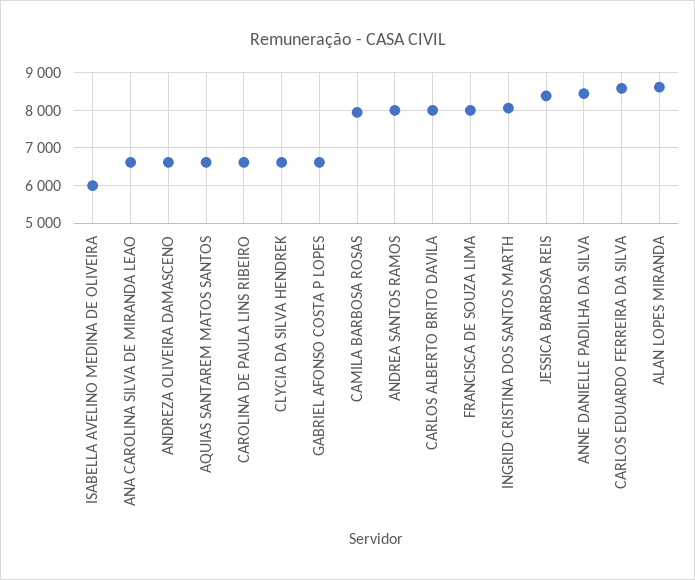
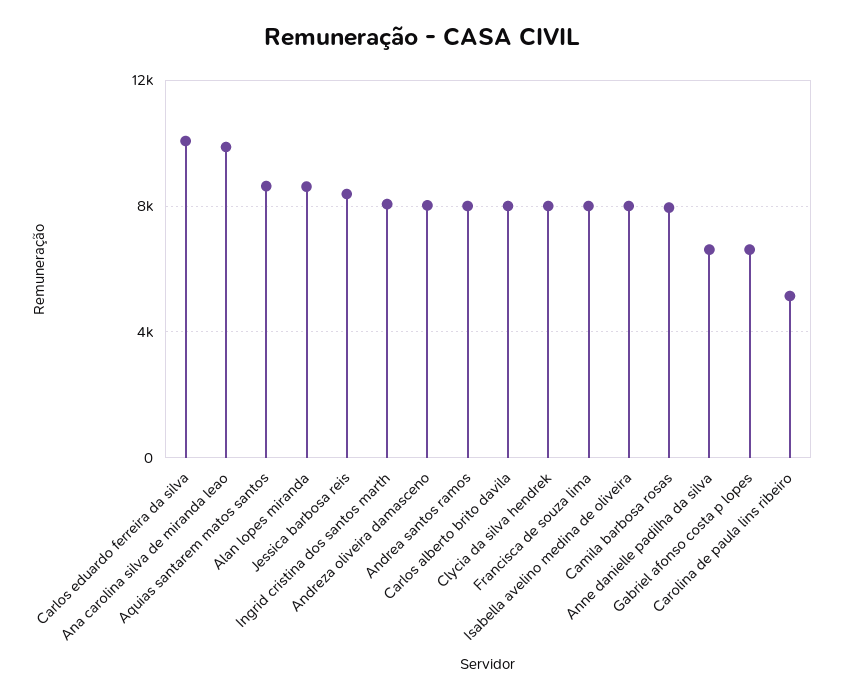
  {
-   "ISABELLA AVELINO MEDINA DE OLIVEIRA": 6000,
+   "ISABELLA AVELINO MEDINA DE OLIVEIRA": 8000,
-   "ANA CAROLINA SILVA DE MIRANDA LEAO": 6600,
+   "ANA CAROLINA SILVA DE MIRANDA LEAO": 10000,
-   "ANDREZA OLIVEIRA DAMASCENO": 6600,
+   "ANDREZA OLIVEIRA DAMASCENO": 8000,
-   "AQUIAS SANTAREM MATOS SANTOS": 6600,
+   "AQUIAS SANTAREM MATOS SANTOS": 8500,
-   "CAROLINA DE PAULA LINS RIBEIRO": 6600,
+   "CAROLINA DE PAULA LINS RIBEIRO": 5000,
-   "CLYCIA DA SILVA HENDREK": 6600,
+   "CLYCIA DA SILVA HENDREK": 8000,
    "GABRIEL AFONSO COSTA P LOPES": 6600,
    "CAMILA BARBOSA ROSAS": 8000,
    "ANDREA SANTOS RAMOS": 8000,
    "CARLOS ALBERTO BRITO DAVILA": 8000,
    "FRANCISCA DE SOUZA LIMA": 8000,
    "INGRID CRISTINA DOS SANTOS MARTH": 8000,
    "JESSICA BARBOSA REIS": 8400,
-   "ANNE DANIELLE PADILHA DA SILVA": 8400,
+   "ANNE DANIELLE PADILHA DA SILVA": 6500,
-   "CARLOS EDUARDO FERREIRA DA SILVA": 8600,
+   "CARLOS EDUARDO FERREIRA DA SILVA": 10000,
    "ALAN LOPES MIRANDA": 8600
  }

